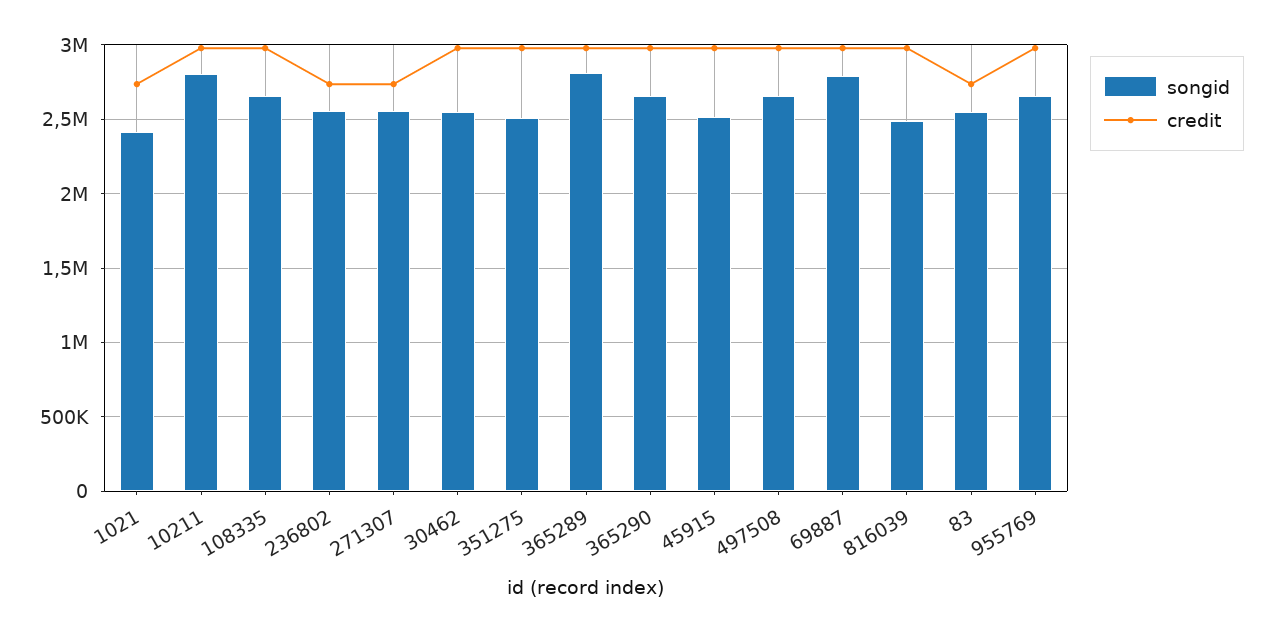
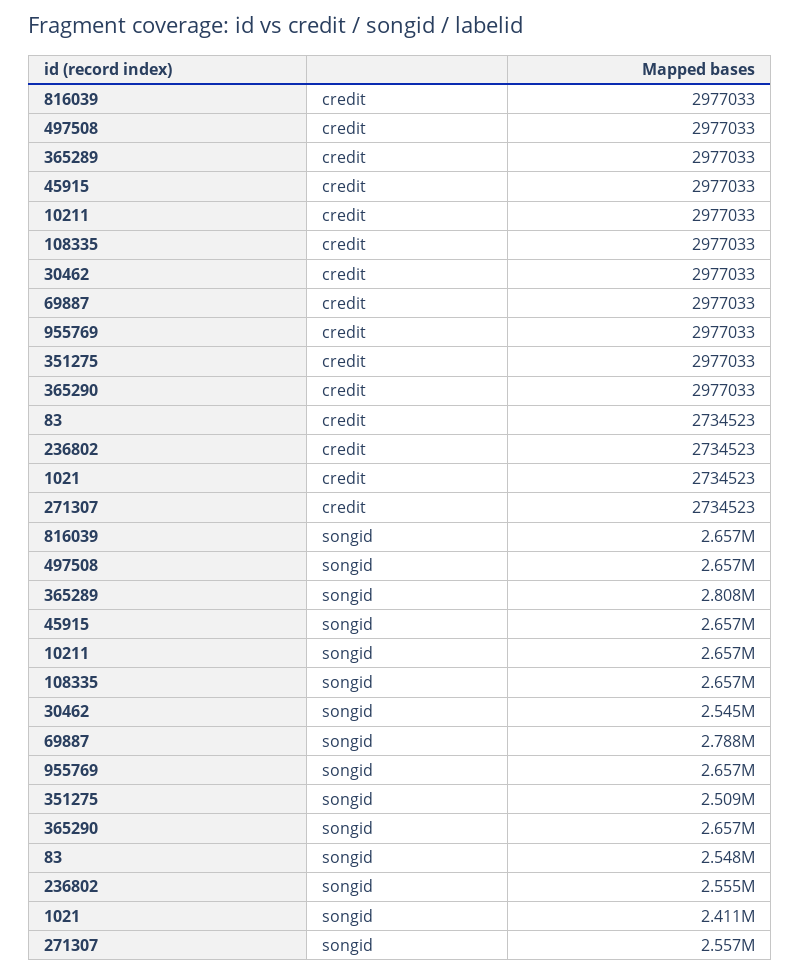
  {
    "songid": {
      "1021": 2411000,
-     "10211": 2800000,
+     "10211": 2657000,
      "108335": 2657000,
      "236802": 2555000,
      "271307": 2557000,
      "30462": 2545000,
      "351275": 2509000,
      "365289": 2808000,
      "365290": 2657000,
-     "45915": 2500000,
+     "45915": 2657000,
      "497508": 2657000,
      "69887": 2788000,
-     "816039": 2500000,
+     "816039": 2657000,
      "83": 2548000,
      "955769": 2657000
    },
    "credit": {
      "1021": 2734523,
      "10211": 2977033,
      "108335": 2977033,
      "236802": 2734523,
      "271307": 2734523,
      "30462": 2977033,
      "351275": 2977033,
      "365289": 2977033,
      "365290": 2977033,
      "45915": 2977033,
      "497508": 2977033,
      "69887": 2977033,
      "816039": 2977033,
      "83": 2734523,
      "955769": 2977033
    }
  }

